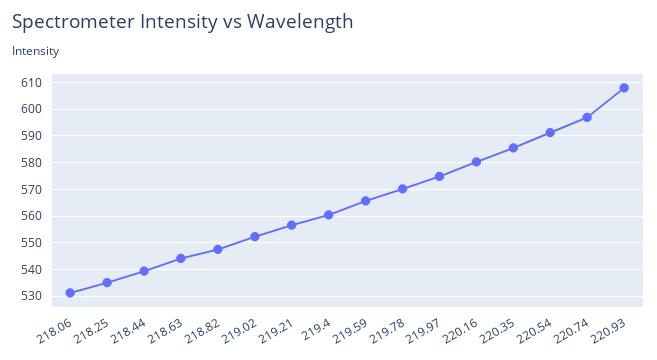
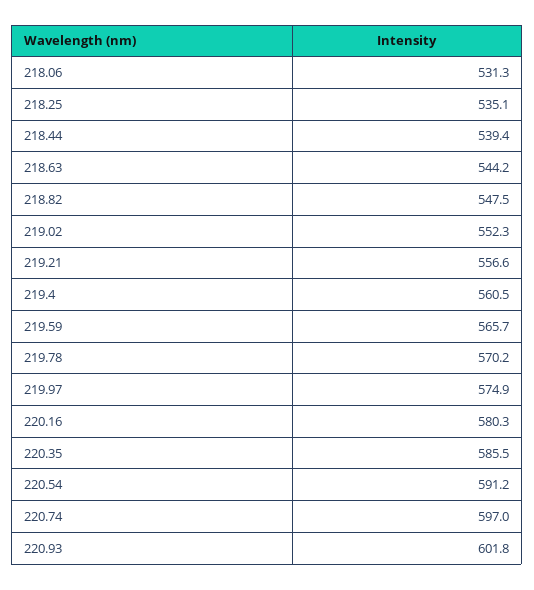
  {
    "218.06": 531.3,
    "218.25": 535.1,
    "218.44": 539.4,
    "218.63": 544.2,
    "218.82": 547.5,
    "219.02": 552.3,
    "219.21": 556.6,
    "219.4": 560.5,
    "219.59": 565.7,
    "219.78": 570.2,
    "219.97": 574.9,
    "220.16": 580.3,
    "220.35": 585.5,
    "220.54": 591.2,
    "220.74": 597,
-   "220.93": 607.5
+   "220.93": 601.8
  }

